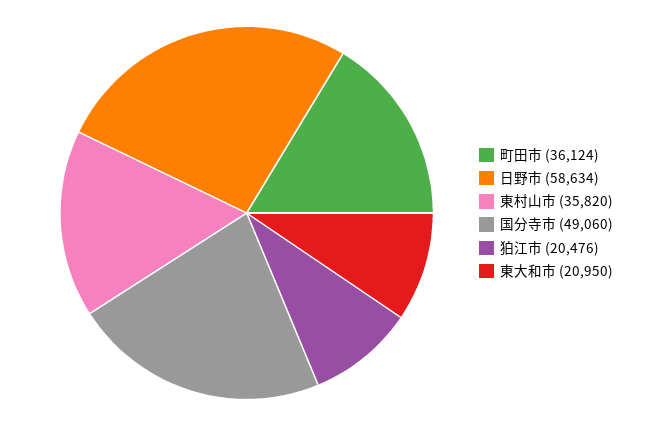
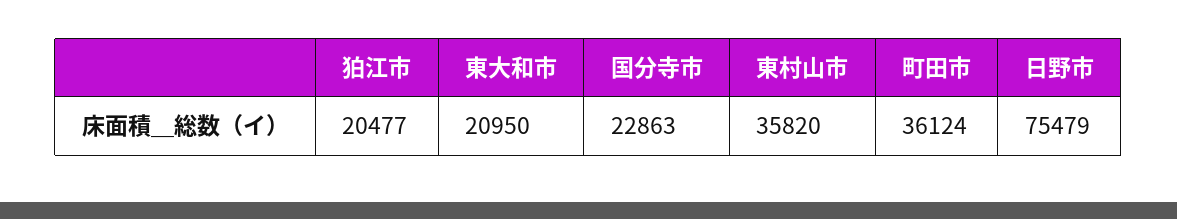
  {
    "町田市": 36124,
-   "日野市": 58634,
+   "日野市": 75479,
    "東村山市": 35820,
-   "国分寺市": 49060,
+   "国分寺市": 22863,
-   "狛江市": 20476,
+   "狛江市": 20477,
    "東大和市": 20950
  }

